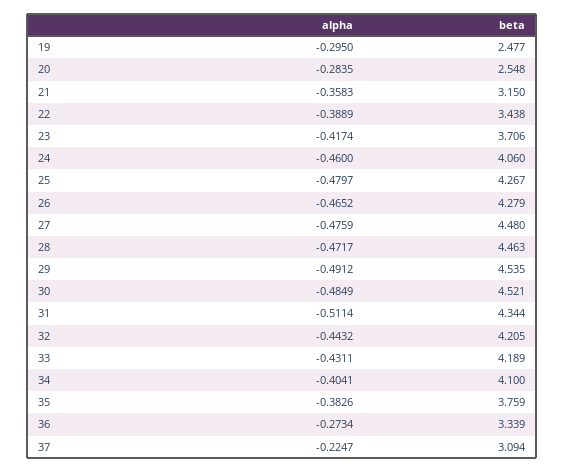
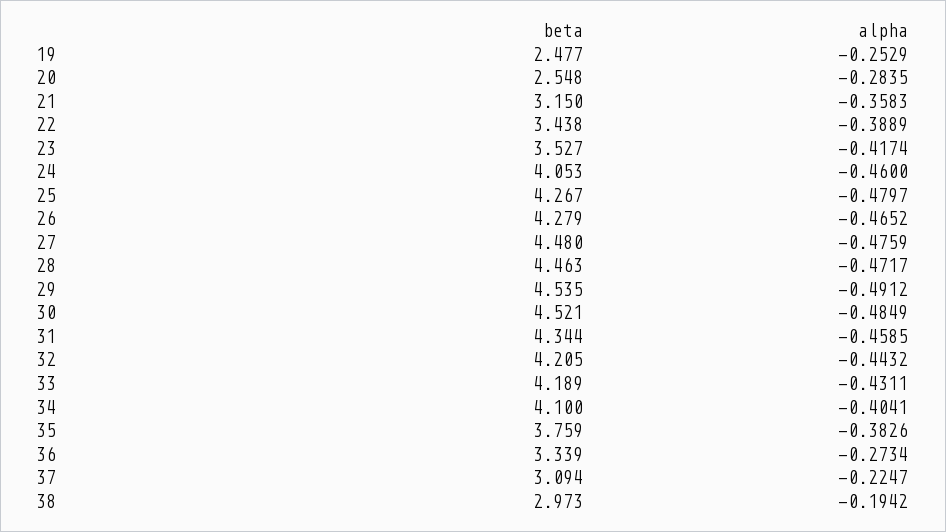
  {
    "alpha": {
-     "19": -0.295,
+     "19": -0.2529,
      "20": -0.2835,
      "21": -0.3583,
      "22": -0.3889,
      "23": -0.4174,
      "24": -0.46,
      "25": -0.4797,
      "26": -0.4652,
      "27": -0.4759,
      "28": -0.4717,
      "29": -0.4912,
      "30": -0.4849,
-     "31": -0.5114,
+     "31": -0.4585,
      "32": -0.4432,
      "33": -0.4311,
      "34": -0.4041,
      "35": -0.3826,
      "36": -0.2734,
-     "37": -0.2247
+     "37": -0.2247,
+     "38": -0.1942
    },
    "beta": {
      "19": 2.477,
      "20": 2.548,
      "21": 3.15,
      "22": 3.438,
-     "23": 3.706,
+     "23": 3.527,
-     "24": 4.06,
+     "24": 4.053,
      "25": 4.267,
      "26": 4.279,
      "27": 4.48,
      "28": 4.463,
      "29": 4.535,
      "30": 4.521,
      "31": 4.344,
      "32": 4.205,
      "33": 4.189,
      "34": 4.1,
      "35": 3.759,
      "36": 3.339,
-     "37": 3.094
+     "37": 3.094,
+     "38": 2.973
    }
  }

